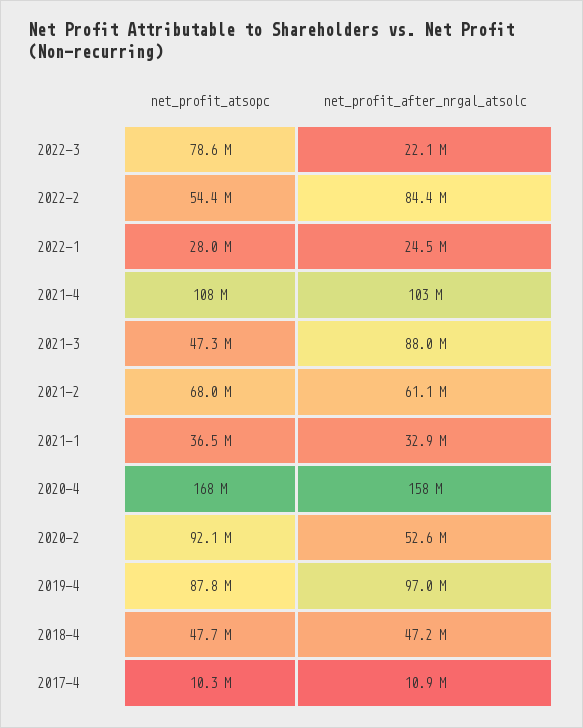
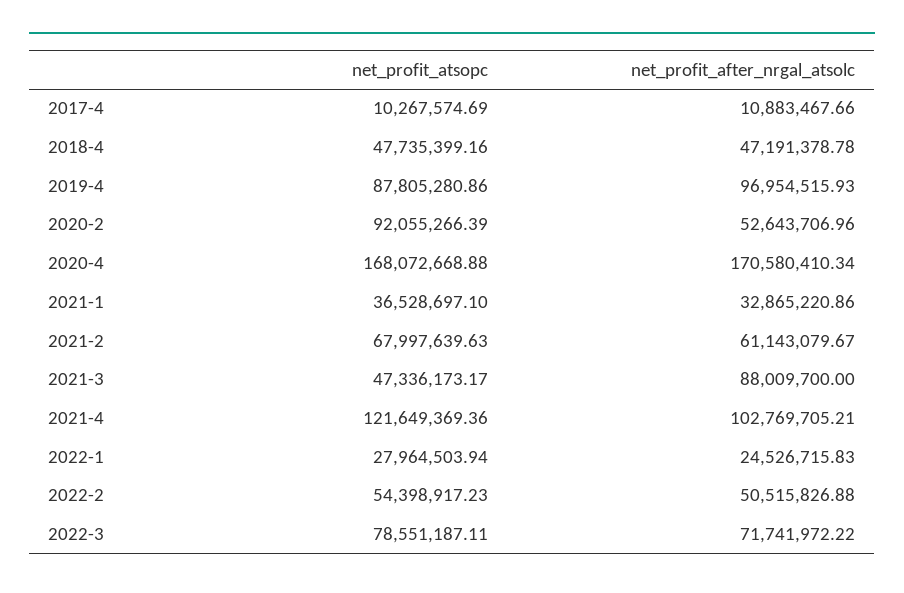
  {
    "net_profit_atsopc": {
      "2022-3": 78551187.11,
      "2022-2": 54398917.23,
      "2022-1": 27964503.94,
-     "2021-4": 108000000,
+     "2021-4": 121649369.36,
      "2021-3": 47336173.17,
      "2021-2": 67997639.63,
      "2021-1": 36528697.1,
      "2020-4": 168072668.88,
      "2020-2": 92055266.39,
      "2019-4": 87805280.86,
      "2018-4": 47735399.16,
      "2017-4": 10267574.69
    },
    "net_profit_after_nrgal_atsolc": {
-     "2022-3": 22100000,
+     "2022-3": 71741972.22,
-     "2022-2": 84400000,
+     "2022-2": 50515826.88,
      "2022-1": 24526715.83,
      "2021-4": 102769705.21,
      "2021-3": 88009700,
      "2021-2": 61143079.67,
      "2021-1": 32865220.86,
-     "2020-4": 158000000,
+     "2020-4": 170580410.34,
      "2020-2": 52643706.96,
      "2019-4": 96954515.93,
      "2018-4": 47191378.78,
      "2017-4": 10883467.66
    }
  }

